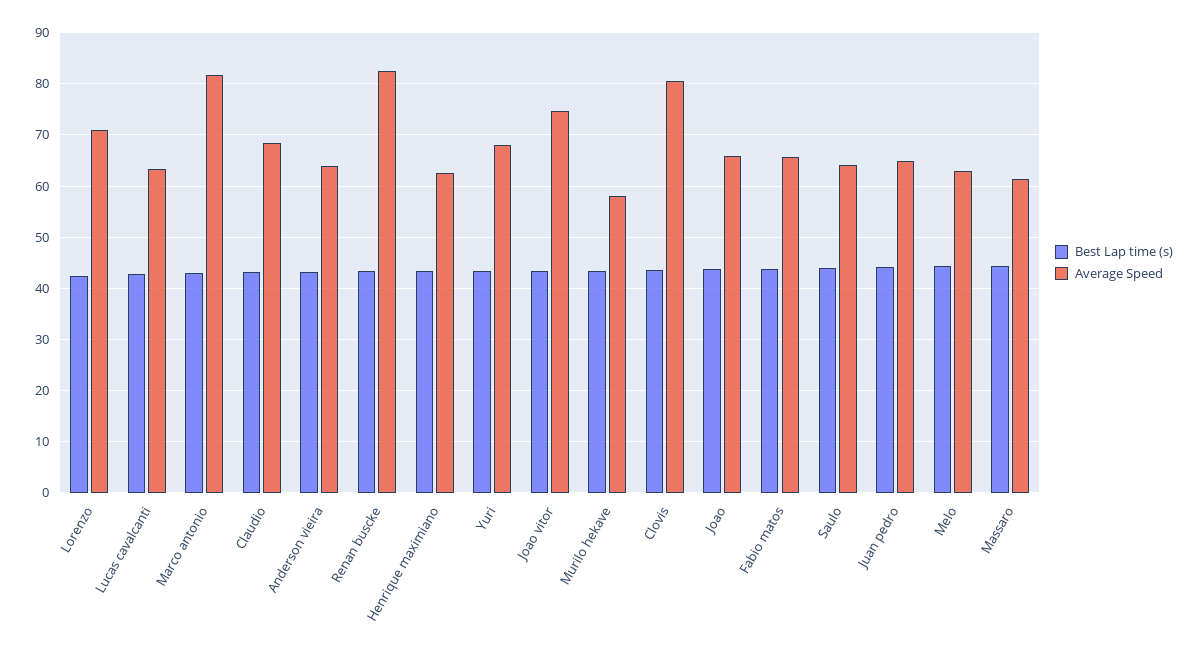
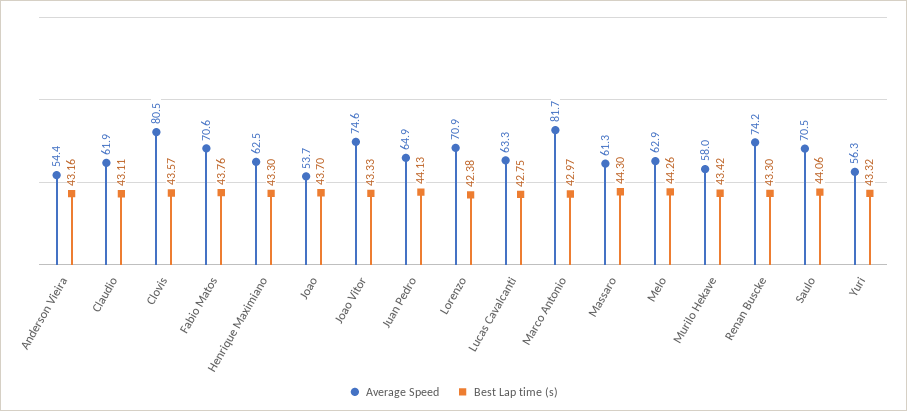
  {
    "Best Lap time (s)": {
      "Lorenzo": 42.38,
      "Lucas cavalcanti": 42.75,
      "Marco antonio": 42.97,
      "Claudio": 43.11,
      "Anderson vieira": 43.16,
      "Renan buscke": 43.3,
      "Henrique maximiano": 43.3,
      "Yuri": 43.32,
      "Joao vitor": 43.33,
      "Murilo hekave": 43.42,
      "Clovis": 43.57,
      "Joao": 43.7,
      "Fabio matos": 43.76,
      "Saulo": 44.06,
      "Juan pedro": 44.13,
      "Melo": 44.26,
      "Massaro": 44.3
    },
    "Average Speed": {
      "Lorenzo": 70.9,
      "Lucas cavalcanti": 63.3,
      "Marco antonio": 81.7,
-     "Claudio": 68,
+     "Claudio": 61.9,
-     "Anderson vieira": 64,
+     "Anderson vieira": 54.4,
-     "Renan buscke": 82,
+     "Renan buscke": 74.2,
      "Henrique maximiano": 62.5,
-     "Yuri": 68,
+     "Yuri": 56.3,
      "Joao vitor": 74.6,
      "Murilo hekave": 58,
      "Clovis": 80.5,
-     "Joao": 66,
+     "Joao": 53.7,
-     "Fabio matos": 66,
+     "Fabio matos": 70.6,
-     "Saulo": 64,
+     "Saulo": 70.5,
      "Juan pedro": 64.9,
      "Melo": 62.9,
      "Massaro": 61.3
    }
  }

